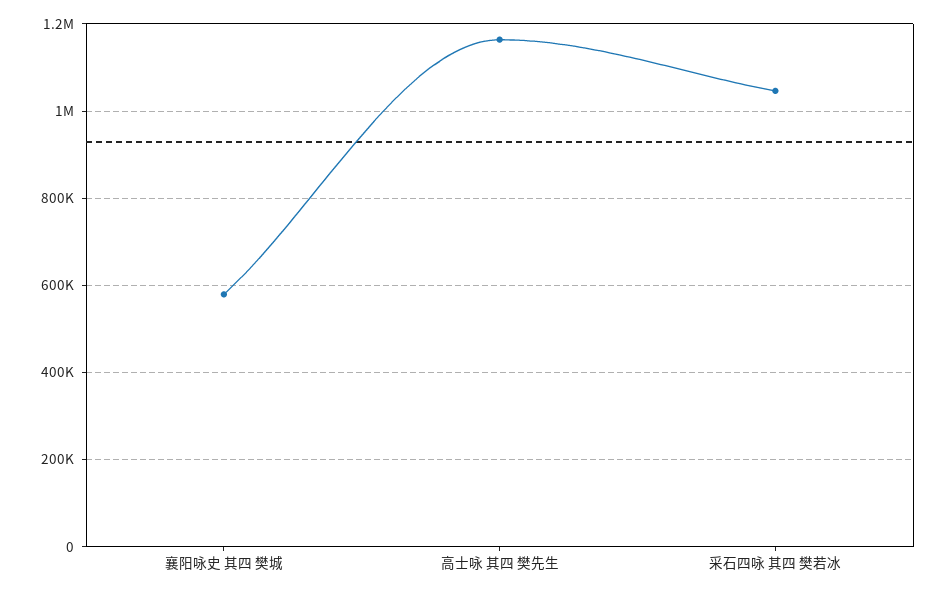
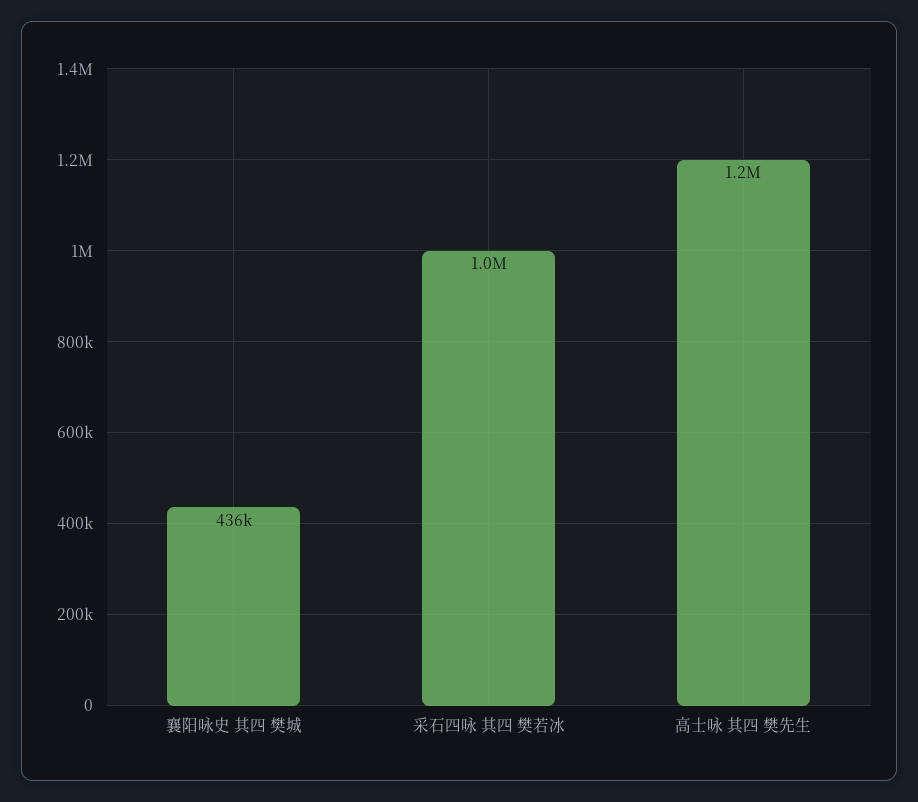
  {
-   "襄阳咏史 其四 樊城": 580000,
+   "襄阳咏史 其四 樊城": 436000,
    "高士咏 其四 樊先生": 1200000,
    "采石四咏 其四 樊若冰": 1000000
  }

